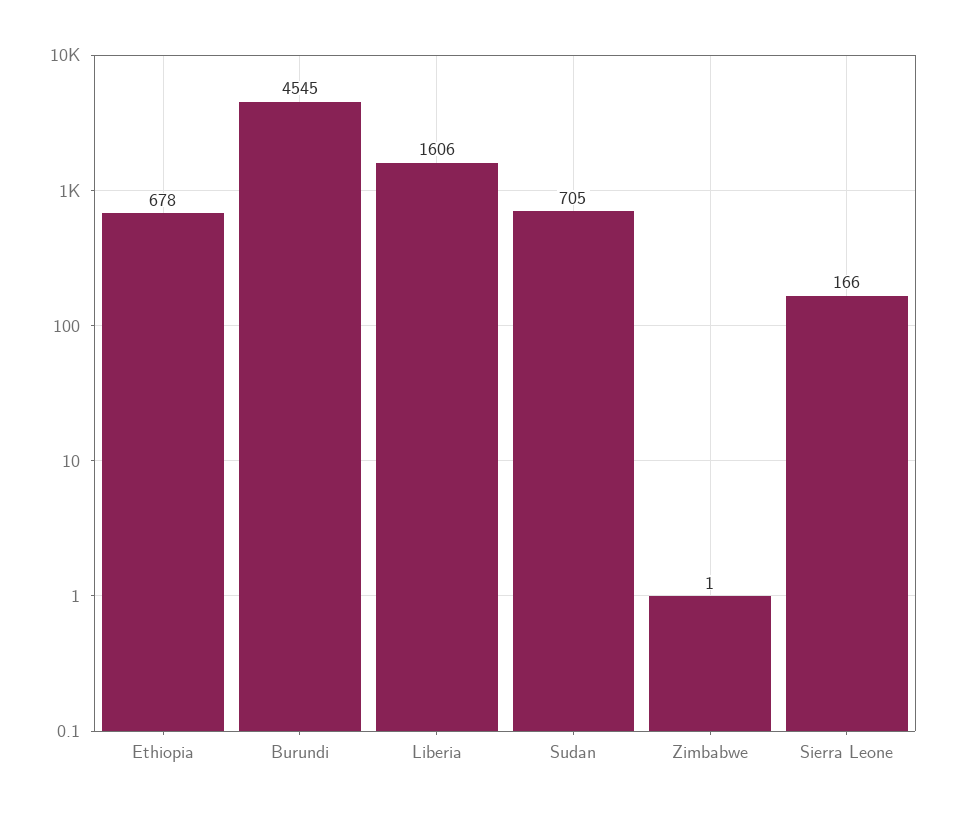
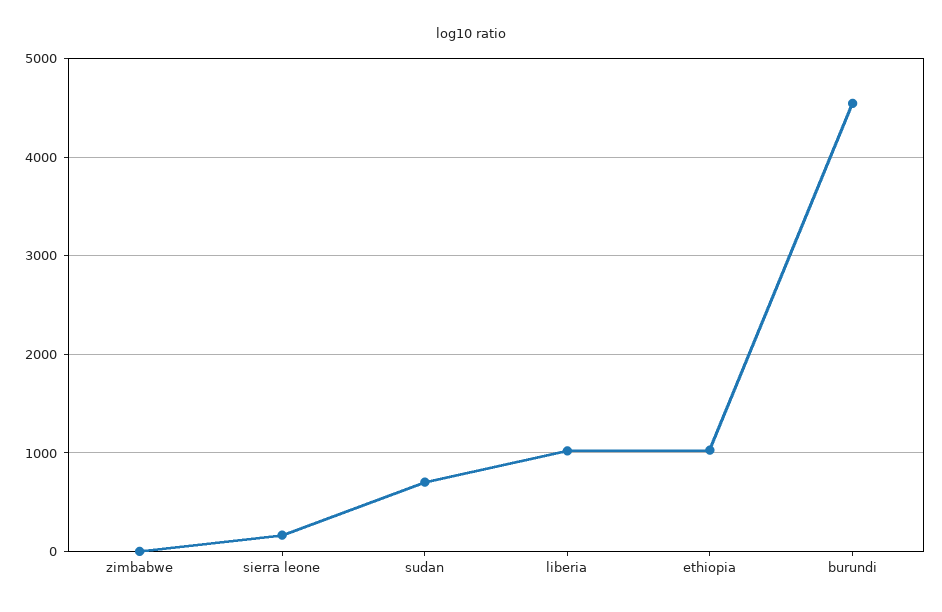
  {
-   "Ethiopia": 678,
+   "Ethiopia": 1000,
    "Burundi": 4545,
-   "Liberia": 1606,
+   "Liberia": 1000,
    "Sudan": 705,
    "Zimbabwe": 1,
    "Sierra Leone": 166
  }

